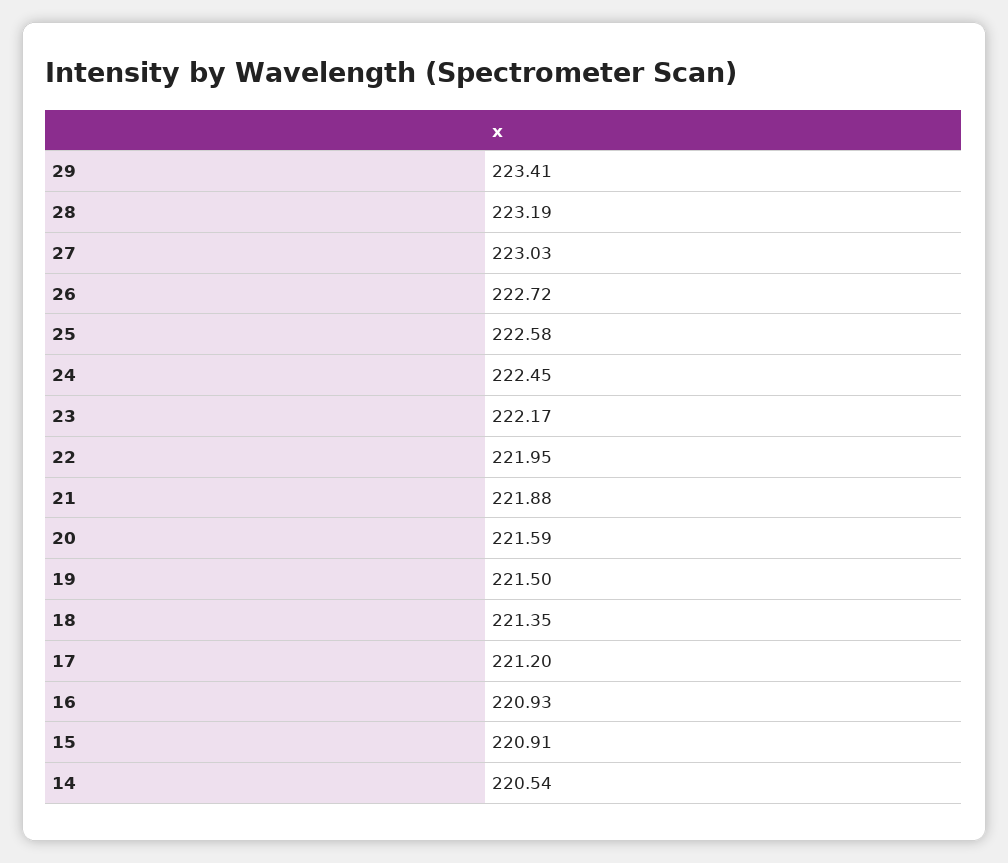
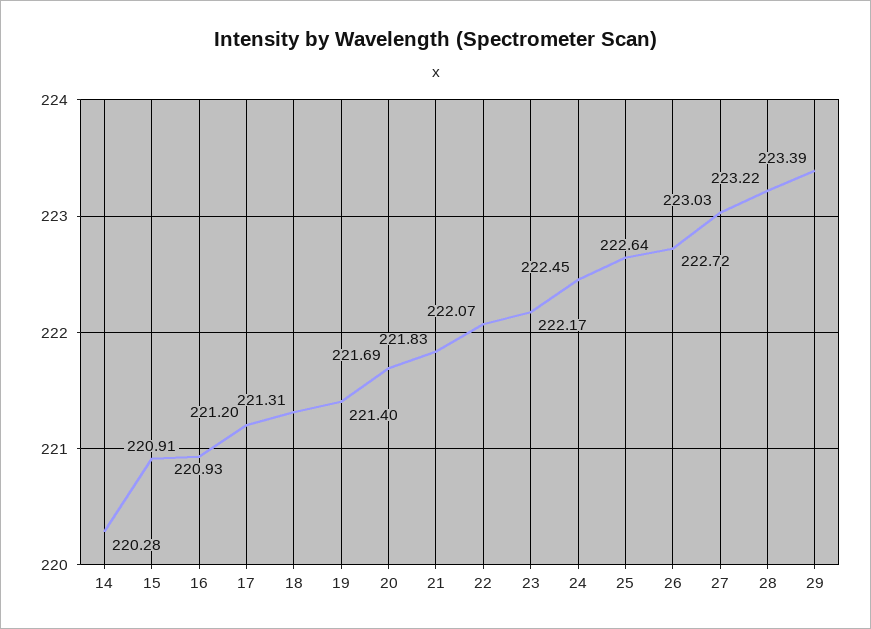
  {
-   "29": 223.41,
+   "29": 223.39,
-   "28": 223.19,
+   "28": 223.22,
    "27": 223.03,
    "26": 222.72,
-   "25": 222.58,
+   "25": 222.64,
    "24": 222.45,
    "23": 222.17,
-   "22": 221.95,
+   "22": 222.07,
-   "21": 221.88,
+   "21": 221.83,
-   "20": 221.59,
+   "20": 221.69,
-   "19": 221.5,
+   "19": 221.4,
-   "18": 221.35,
+   "18": 221.31,
    "17": 221.2,
    "16": 220.93,
    "15": 220.91,
-   "14": 220.54
+   "14": 220.28
  }

